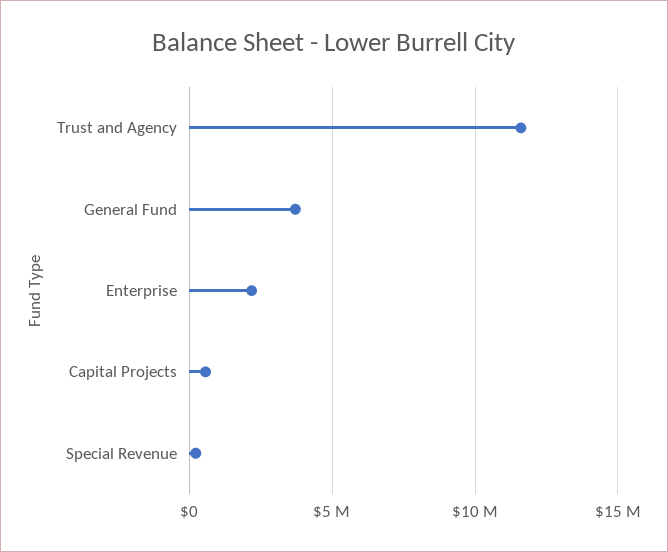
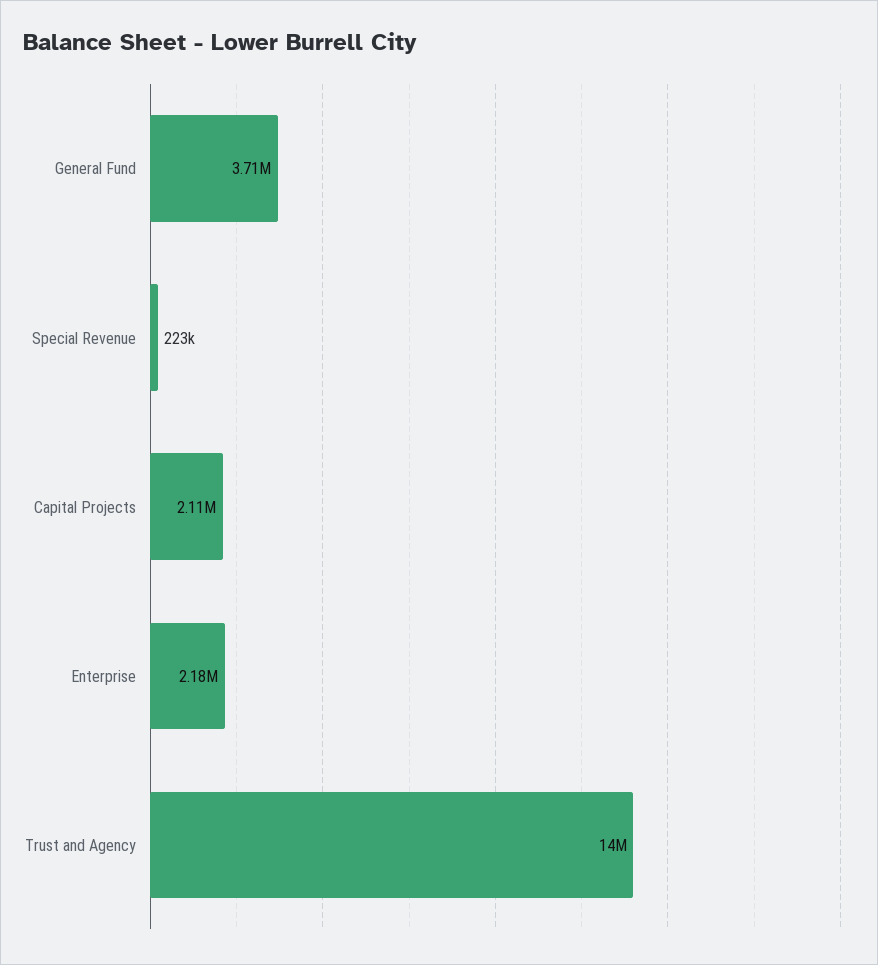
  {
-   "Trust and Agency": 11500000,
+   "Trust and Agency": 14000000,
    "General Fund": 3710000,
    "Enterprise": 2180000,
-   "Capital Projects": 500000,
+   "Capital Projects": 2110000,
    "Special Revenue": 223000
  }

